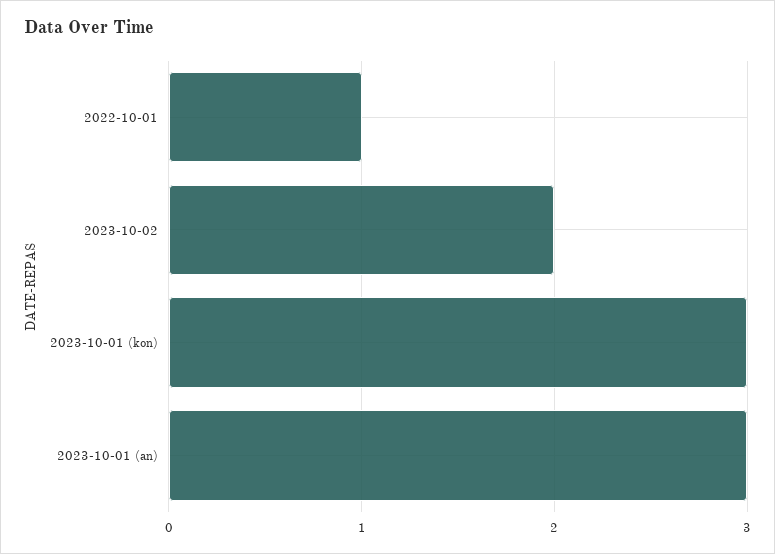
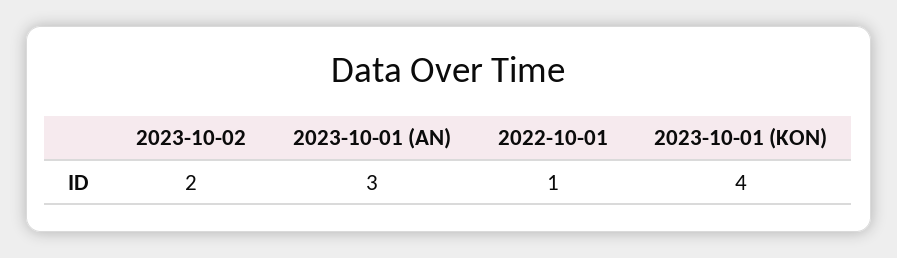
  {
    "2022-10-01": 1,
    "2023-10-02": 2,
-   "2023-10-01 (kon)": 3,
+   "2023-10-01 (kon)": 4,
    "2023-10-01 (an)": 3
  }

